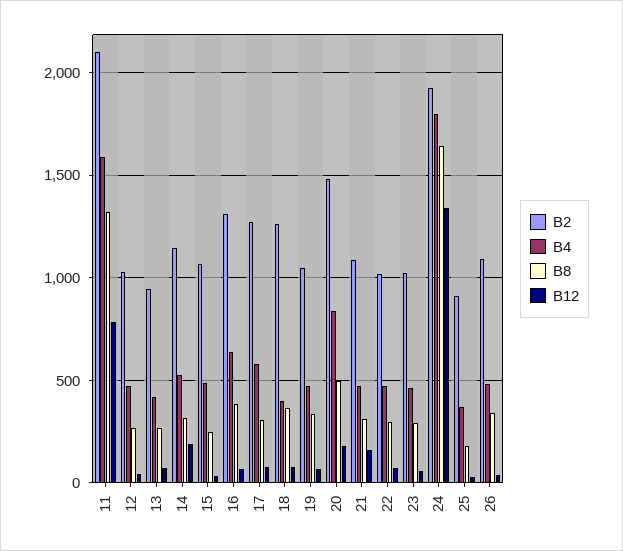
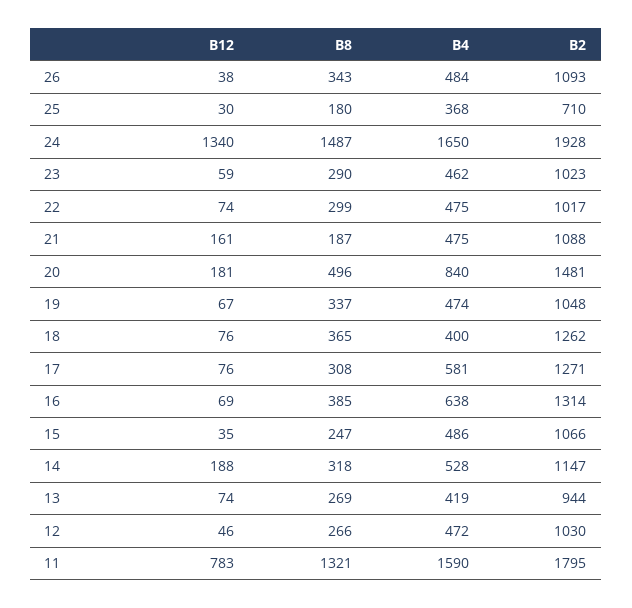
  {
    "B2": {
-     "11": 2100,
+     "11": 1795,
      "12": 1030,
      "13": 944,
      "14": 1147,
      "15": 1066,
      "16": 1314,
      "17": 1271,
      "18": 1262,
      "19": 1048,
      "20": 1481,
      "21": 1088,
      "22": 1017,
      "23": 1023,
      "24": 1928,
-     "25": 900,
+     "25": 710,
      "26": 1093
    },
    "B4": {
      "11": 1590,
      "12": 472,
      "13": 419,
      "14": 528,
      "15": 486,
      "16": 638,
      "17": 581,
      "18": 400,
      "19": 474,
      "20": 840,
      "21": 475,
      "22": 475,
      "23": 462,
-     "24": 1800,
+     "24": 1650,
      "25": 368,
      "26": 484
    },
    "B8": {
      "11": 1321,
      "12": 266,
      "13": 269,
      "14": 318,
      "15": 247,
      "16": 385,
      "17": 308,
      "18": 365,
      "19": 337,
      "20": 496,
-     "21": 300,
+     "21": 187,
      "22": 299,
      "23": 290,
-     "24": 1650,
+     "24": 1487,
      "25": 180,
      "26": 343
    },
    "B12": {
      "11": 783,
      "12": 46,
      "13": 74,
      "14": 188,
      "15": 35,
      "16": 69,
      "17": 76,
      "18": 76,
      "19": 67,
      "20": 181,
      "21": 161,
      "22": 74,
      "23": 59,
      "24": 1340,
      "25": 30,
      "26": 38
    }
  }

